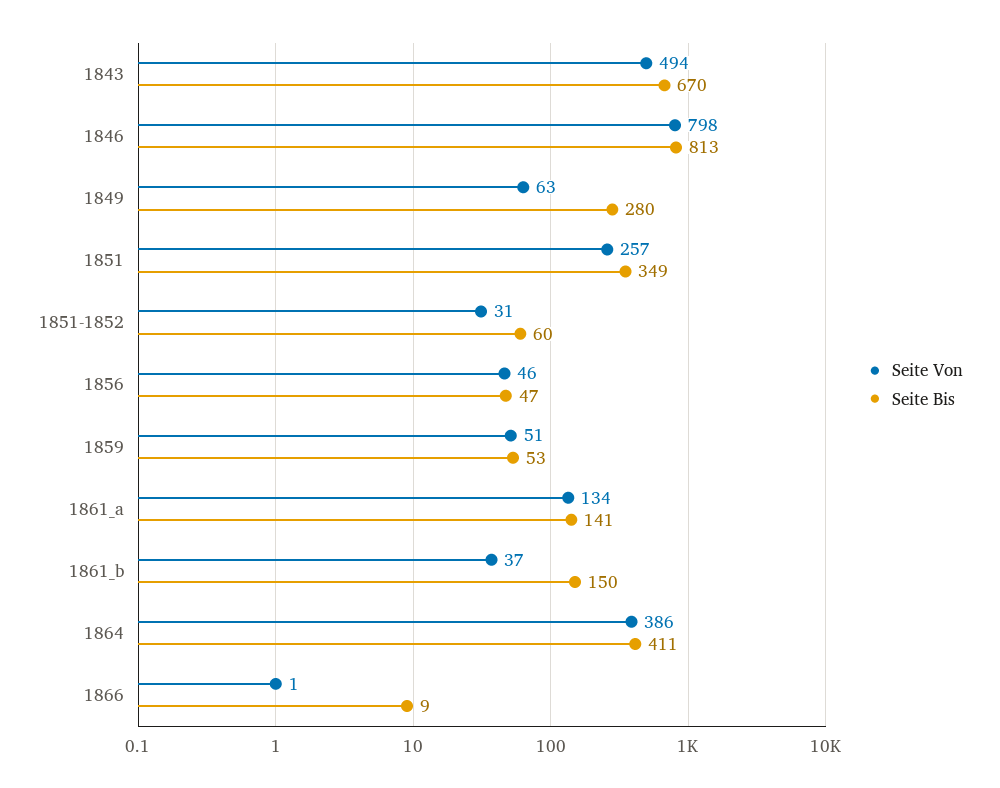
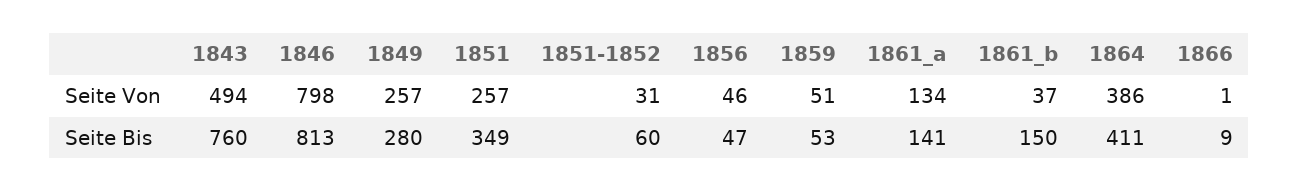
  {
    "Seite Von": {
      "1843": 494,
      "1846": 798,
-     "1849": 63,
+     "1849": 257,
      "1851": 257,
      "1851-1852": 31,
      "1856": 46,
      "1859": 51,
      "1861_a": 134,
      "1861_b": 37,
      "1864": 386,
      "1866": 1
    },
    "Seite Bis": {
-     "1843": 670,
+     "1843": 760,
      "1846": 813,
      "1849": 280,
      "1851": 349,
      "1851-1852": 60,
      "1856": 47,
      "1859": 53,
      "1861_a": 141,
      "1861_b": 150,
      "1864": 411,
      "1866": 9
    }
  }

